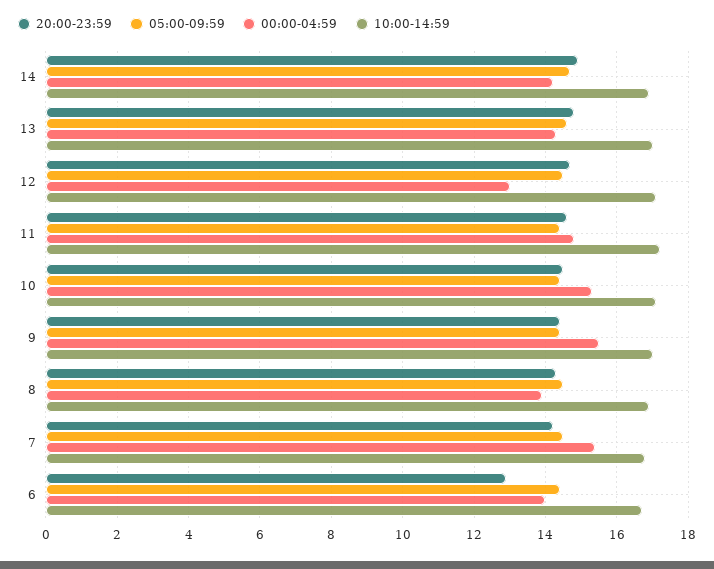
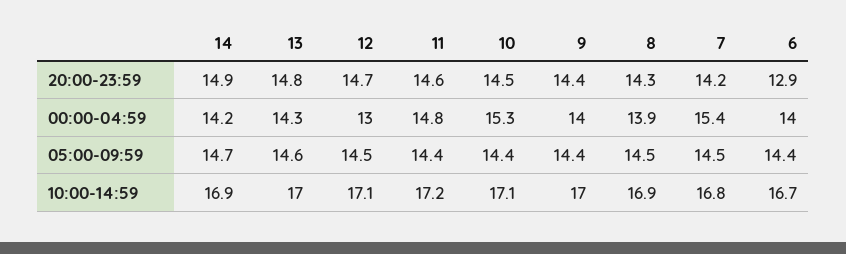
  {
    "20:00-23:59": {
      "14": 14.9,
      "13": 14.8,
      "12": 14.7,
      "11": 14.6,
      "10": 14.5,
      "9": 14.4,
      "8": 14.3,
      "7": 14.2,
      "6": 12.9
    },
    "05:00-09:59": {
      "14": 14.7,
      "13": 14.6,
      "12": 14.5,
      "11": 14.4,
      "10": 14.4,
      "9": 14.4,
      "8": 14.5,
      "7": 14.5,
      "6": 14.4
    },
    "00:00-04:59": {
      "14": 14.2,
      "13": 14.3,
      "12": 13,
      "11": 14.8,
      "10": 15.3,
-     "9": 15.5,
+     "9": 14,
      "8": 13.9,
      "7": 15.4,
      "6": 14
    },
    "10:00-14:59": {
      "14": 16.9,
      "13": 17,
      "12": 17.1,
      "11": 17.2,
      "10": 17.1,
      "9": 17,
      "8": 16.9,
      "7": 16.8,
      "6": 16.7
    }
  }

